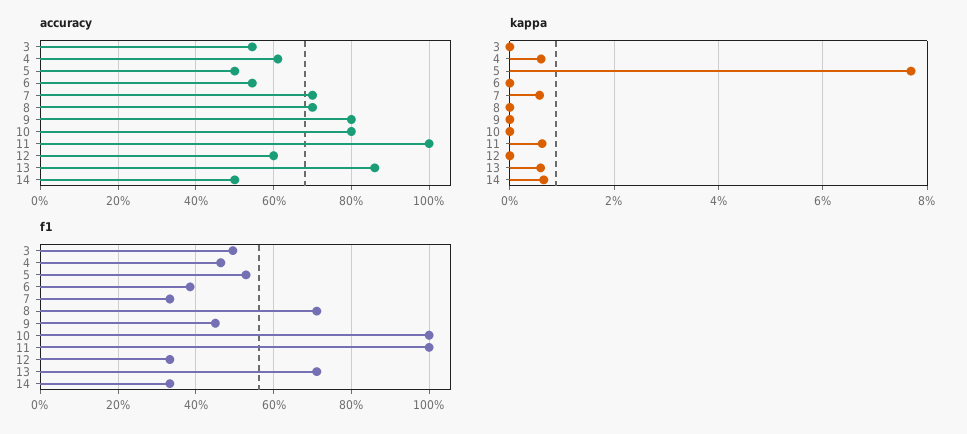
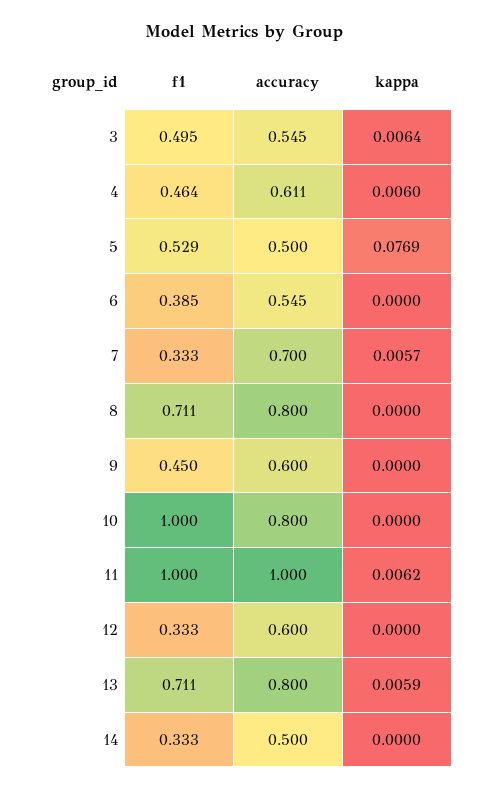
  {
    "accuracy": {
      "3": 0.545,
      "4": 0.611,
      "5": 0.5,
      "6": 0.545,
      "7": 0.7,
-     "8": 0.7,
+     "8": 0.8,
-     "9": 0.8,
+     "9": 0.6,
      "10": 0.8,
      "11": 1,
      "12": 0.6,
-     "13": 0.86,
+     "13": 0.8,
      "14": 0.5
    },
    "kappa": {
-     "3": 0,
+     "3": 0.0064,
      "4": 0.006,
      "5": 0.0769,
      "6": 0,
      "7": 0.0057,
      "8": 0,
      "9": 0,
      "10": 0,
      "11": 0.0062,
      "12": 0,
      "13": 0.0059,
-     "14": 0.006
+     "14": 0
    },
    "f1": {
      "3": 0.495,
      "4": 0.464,
      "5": 0.529,
      "6": 0.385,
      "7": 0.333,
      "8": 0.711,
      "9": 0.45,
      "10": 1,
      "11": 1,
      "12": 0.333,
      "13": 0.711,
      "14": 0.333
    }
  }

